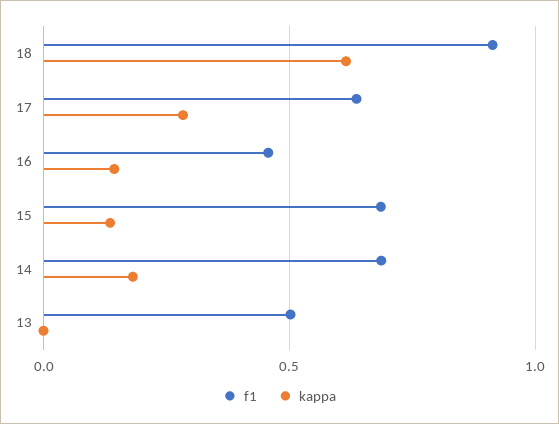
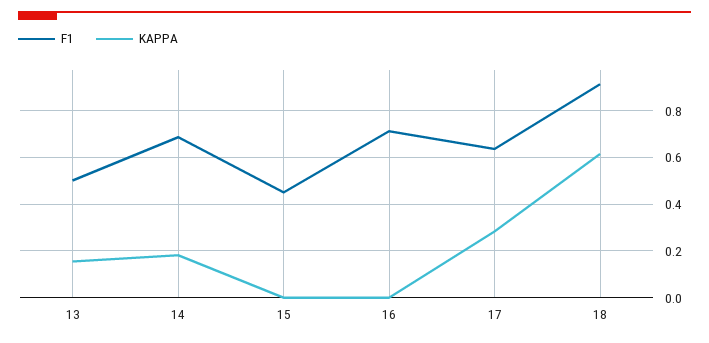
  {
    "f1": {
      "18": 0.9,
      "17": 0.65,
-     "16": 0.45,
+     "16": 0.7,
-     "15": 0.7,
+     "15": 0.45,
      "14": 0.7,
      "13": 0.5
    },
    "kappa": {
      "18": 0.6,
      "17": 0.3,
-     "16": 0.15,
+     "16": 0,
-     "15": 0.15,
+     "15": 0,
      "14": 0.2,
-     "13": 0
+     "13": 0.15
    }
  }

